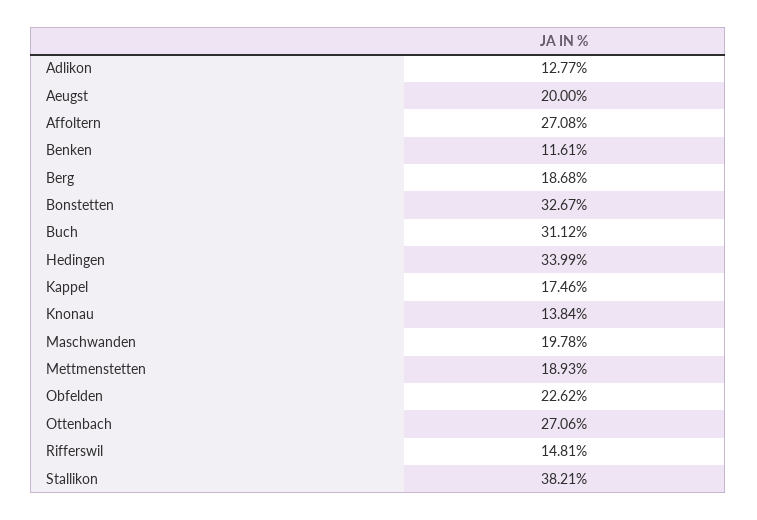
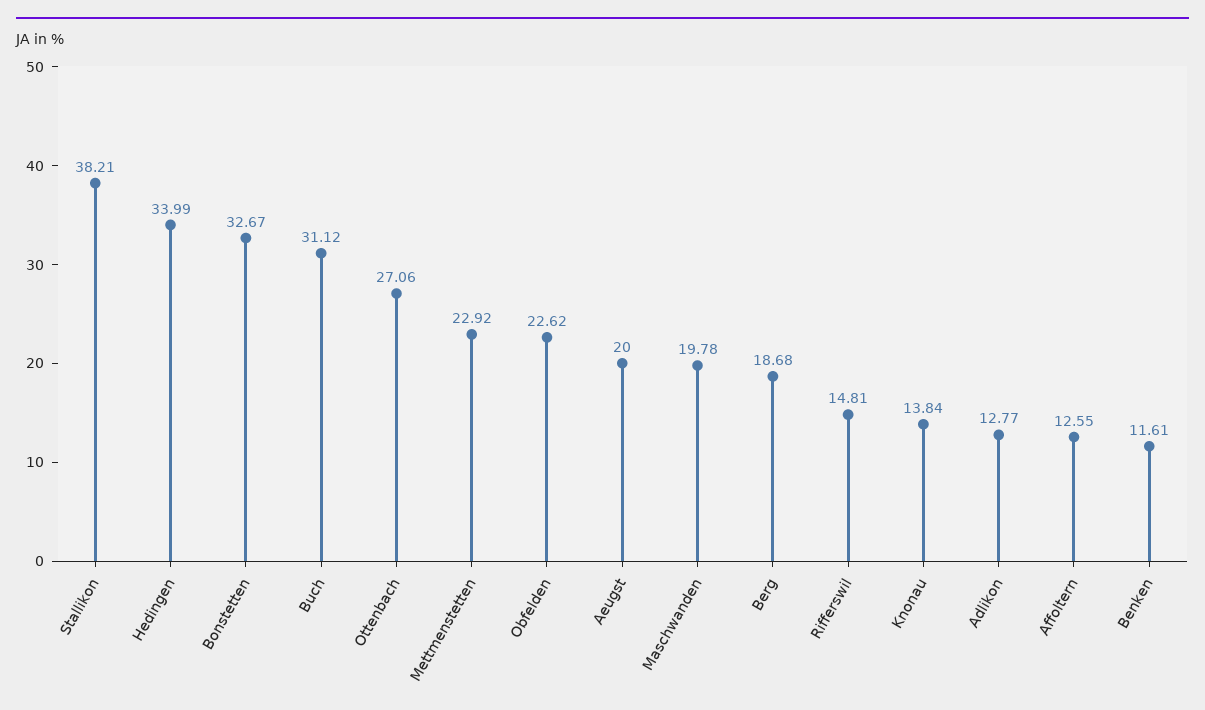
  {
    "Adlikon": 12.77,
    "Aeugst": 20,
-   "Affoltern": 27.08,
+   "Affoltern": 12.55,
    "Benken": 11.61,
    "Berg": 18.68,
    "Bonstetten": 32.67,
    "Buch": 31.12,
    "Hedingen": 33.99,
-   "Kappel": 17.46,
    "Knonau": 13.84,
    "Maschwanden": 19.78,
-   "Mettmenstetten": 18.93,
+   "Mettmenstetten": 22.92,
    "Obfelden": 22.62,
    "Ottenbach": 27.06,
    "Rifferswil": 14.81,
    "Stallikon": 38.21
  }

